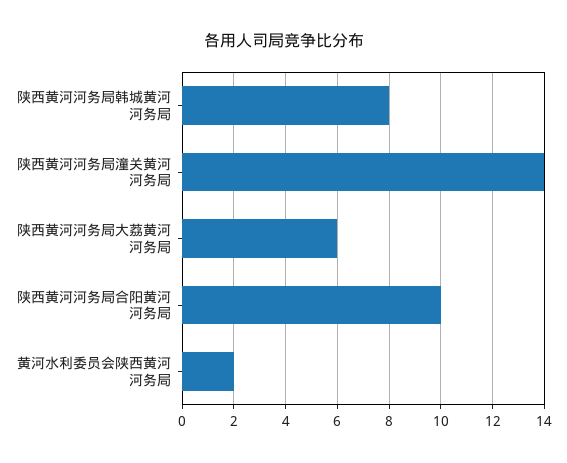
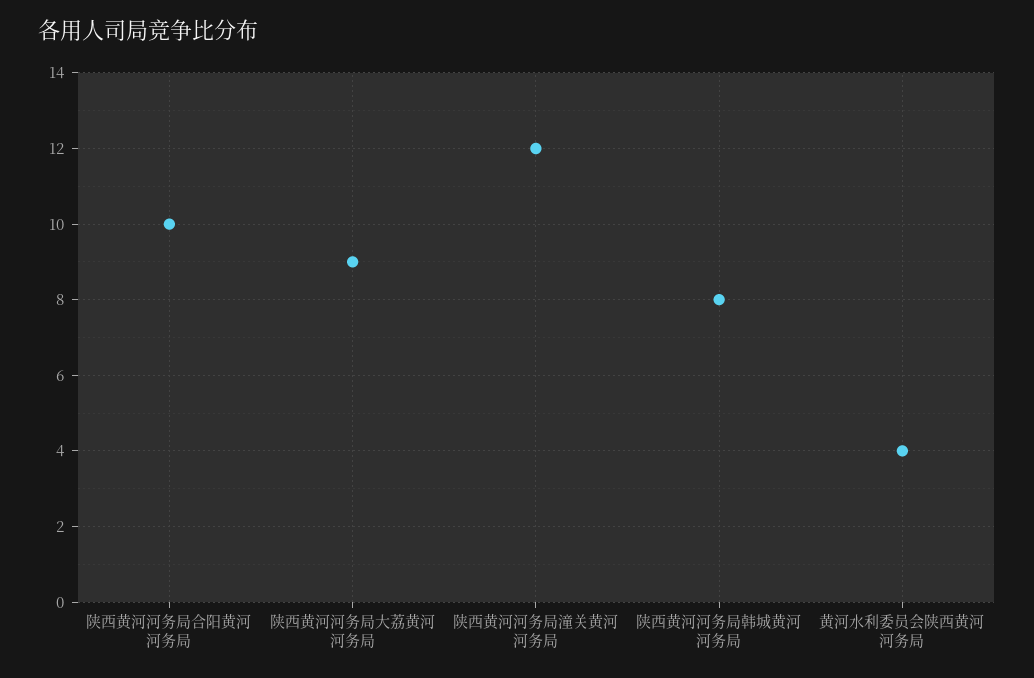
  {
    "陕西黄河河务局韩城黄河河务局": 8,
-   "陕西黄河河务局潼关黄河河务局": 14,
+   "陕西黄河河务局潼关黄河河务局": 12,
-   "陕西黄河河务局大荔黄河河务局": 6,
+   "陕西黄河河务局大荔黄河河务局": 9,
    "陕西黄河河务局合阳黄河河务局": 10,
-   "黄河水利委员会陕西黄河河务局": 2
+   "黄河水利委员会陕西黄河河务局": 4
  }

